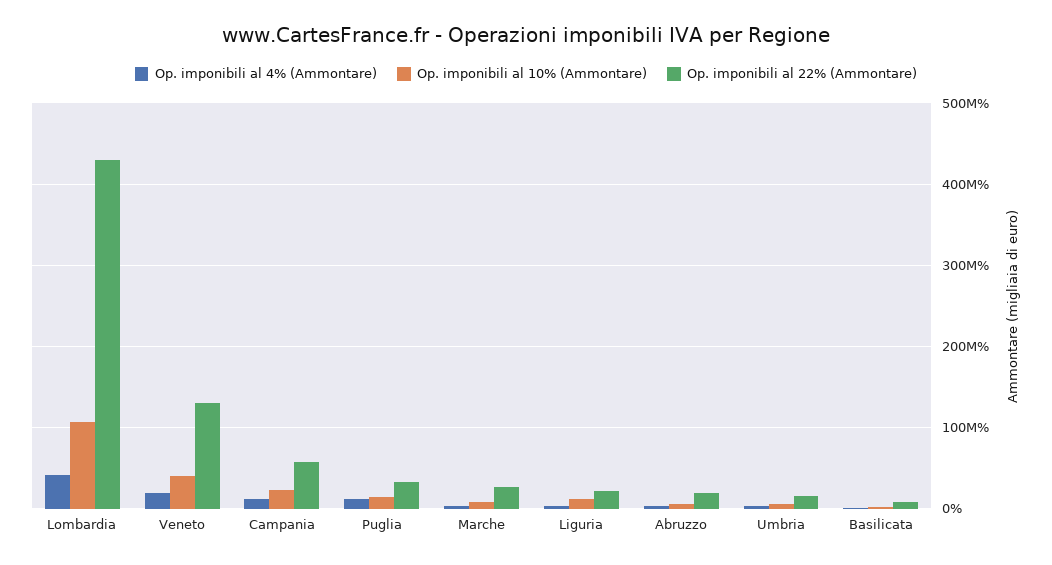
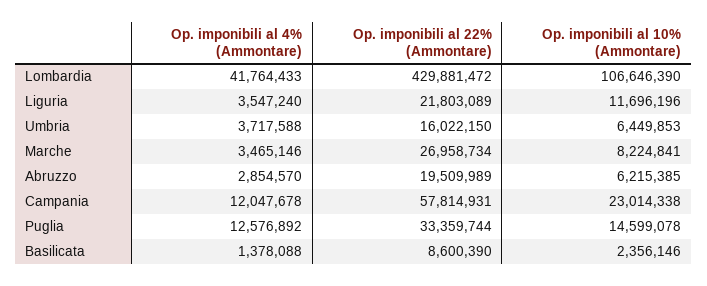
  {
    "Op. imponibili al 4% (Ammontare)": {
      "Lombardia": 41764433,
-     "Veneto": 20000000,
      "Campania": 12047678,
      "Puglia": 12576892,
      "Marche": 3465146,
      "Liguria": 3547240,
      "Abruzzo": 2854570,
      "Umbria": 3717588,
      "Basilicata": 1378088
    },
    "Op. imponibili al 10% (Ammontare)": {
      "Lombardia": 106646390,
-     "Veneto": 40000000,
      "Campania": 23014338,
      "Puglia": 14599078,
      "Marche": 8224841,
      "Liguria": 11696196,
      "Abruzzo": 6215385,
      "Umbria": 6449853,
      "Basilicata": 2356146
    },
    "Op. imponibili al 22% (Ammontare)": {
      "Lombardia": 429881472,
-     "Veneto": 130000000,
      "Campania": 57814931,
      "Puglia": 33359744,
      "Marche": 26958734,
      "Liguria": 21803089,
      "Abruzzo": 19509989,
      "Umbria": 16022150,
      "Basilicata": 8600390
    }
  }

